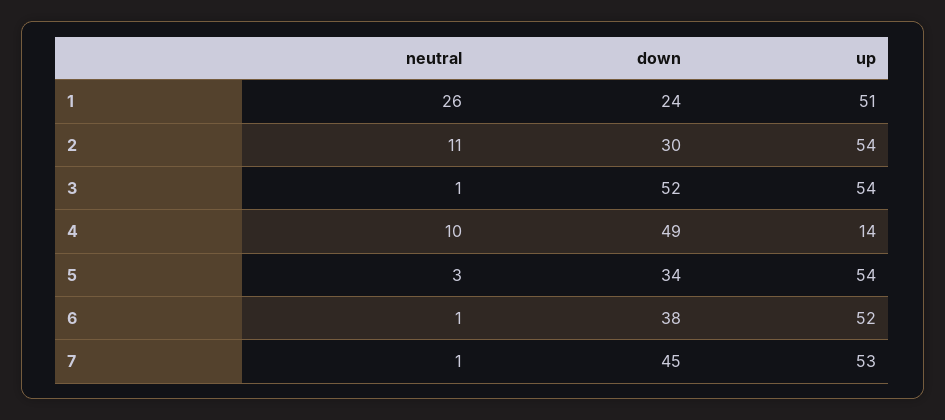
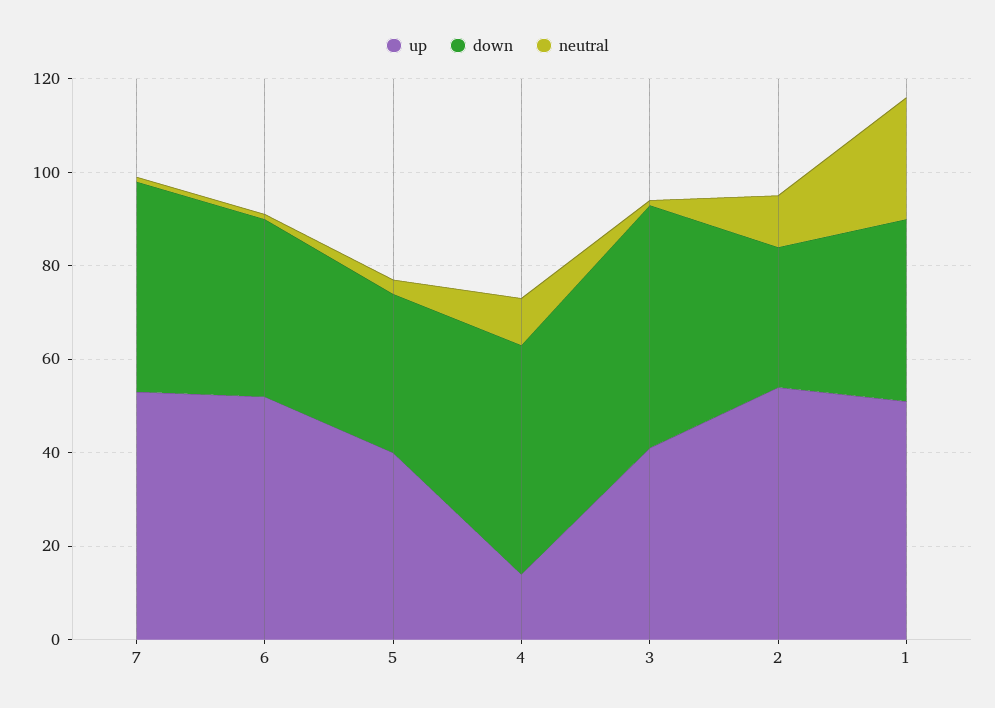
  {
    "neutral": {
      "1": 26,
      "2": 11,
      "3": 1,
      "4": 10,
      "5": 3,
      "6": 1,
      "7": 1
    },
    "down": {
-     "1": 24,
+     "1": 40,
      "2": 30,
      "3": 52,
      "4": 49,
      "5": 34,
      "6": 38,
      "7": 45
    },
    "up": {
      "1": 51,
      "2": 54,
-     "3": 54,
+     "3": 40,
      "4": 14,
-     "5": 54,
+     "5": 40,
      "6": 52,
      "7": 53
    }
  }

